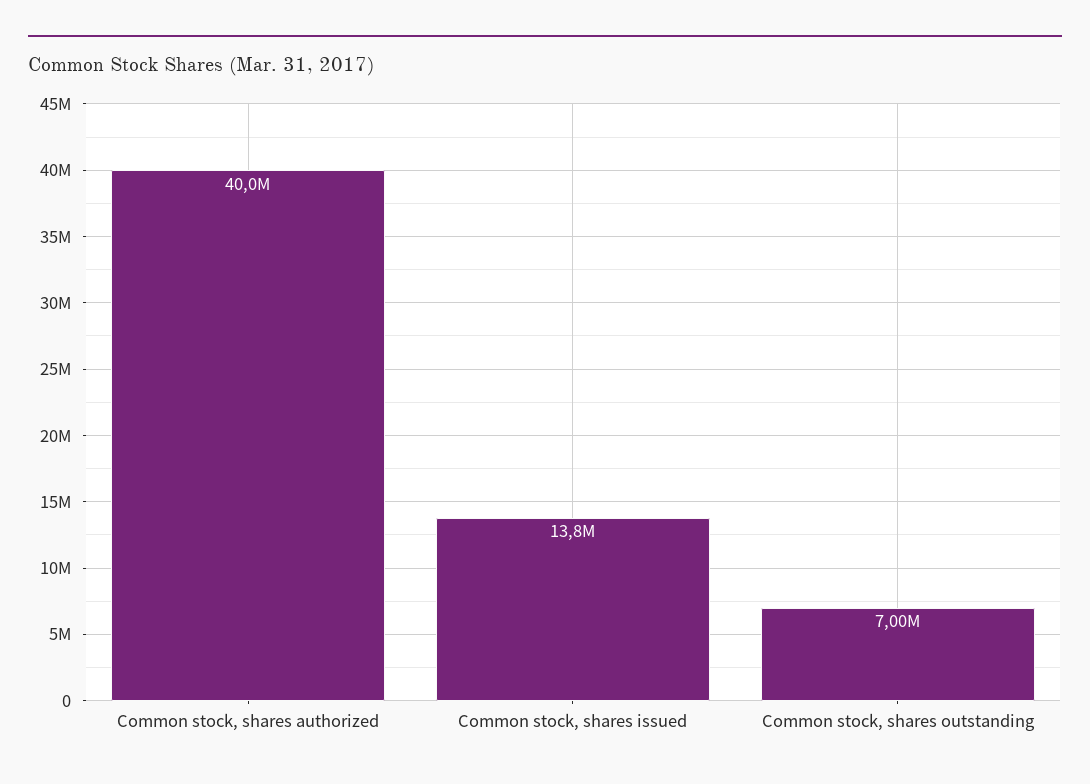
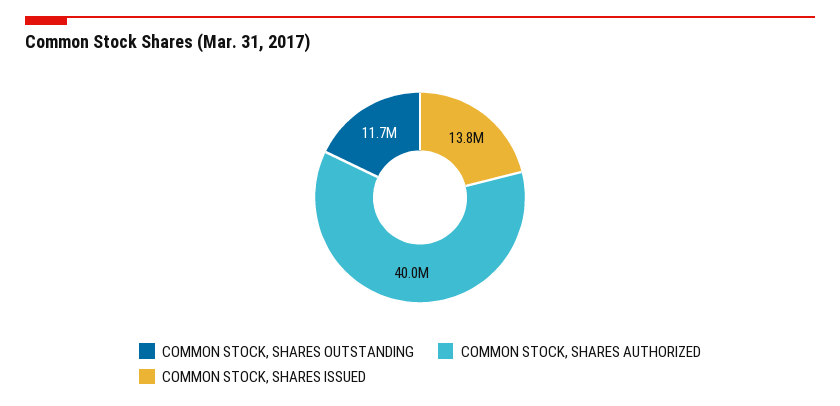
  {
    "Common stock, shares authorized": 40000000,
    "Common stock, shares issued": 13800000,
-   "Common stock, shares outstanding": 7000000
+   "Common stock, shares outstanding": 11700000
  }

